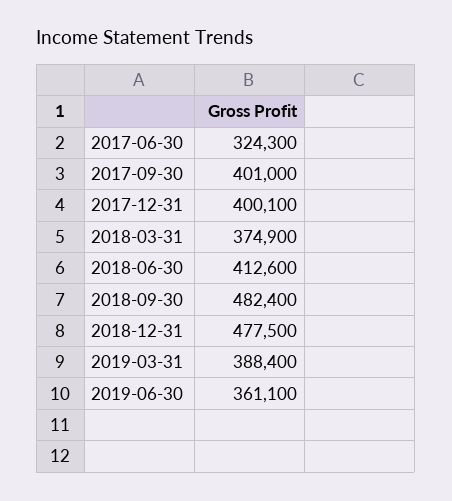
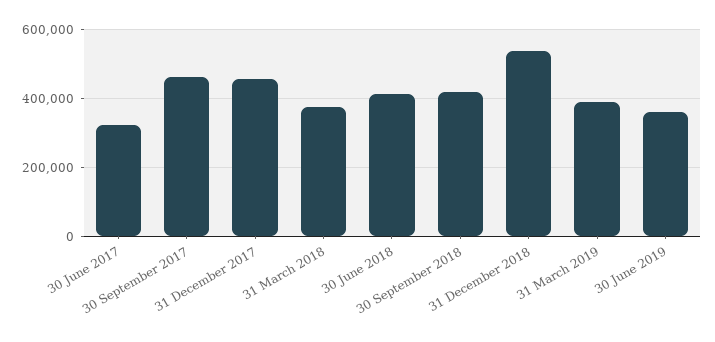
  {
    "2017-06-30": 324300,
-   "2017-09-30": 401000,
+   "2017-09-30": 460000,
-   "2017-12-31": 400100,
+   "2017-12-31": 460000,
    "2018-03-31": 374900,
    "2018-06-30": 412600,
-   "2018-09-30": 482400,
+   "2018-09-30": 420000,
-   "2018-12-31": 477500,
+   "2018-12-31": 540000,
    "2019-03-31": 388400,
    "2019-06-30": 361100
  }

